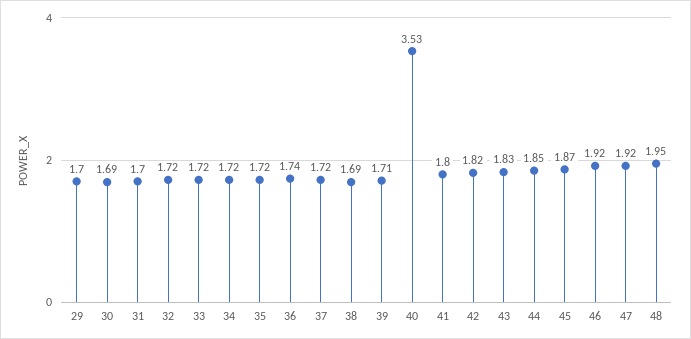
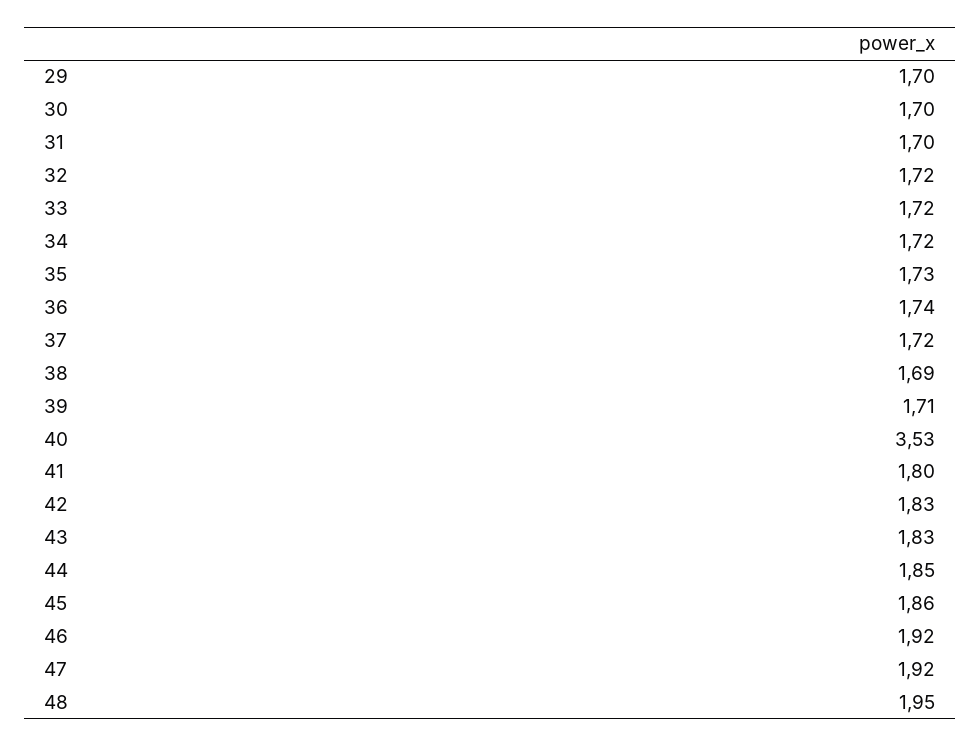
  {
    "29": 1.7,
-   "30": 1.69,
+   "30": 1.7,
    "31": 1.7,
    "32": 1.72,
    "33": 1.72,
    "34": 1.72,
-   "35": 1.72,
+   "35": 1.73,
    "36": 1.74,
    "37": 1.72,
    "38": 1.69,
    "39": 1.71,
    "40": 3.53,
    "41": 1.8,
-   "42": 1.82,
+   "42": 1.83,
    "43": 1.83,
    "44": 1.85,
-   "45": 1.87,
+   "45": 1.86,
    "46": 1.92,
    "47": 1.92,
    "48": 1.95
  }

